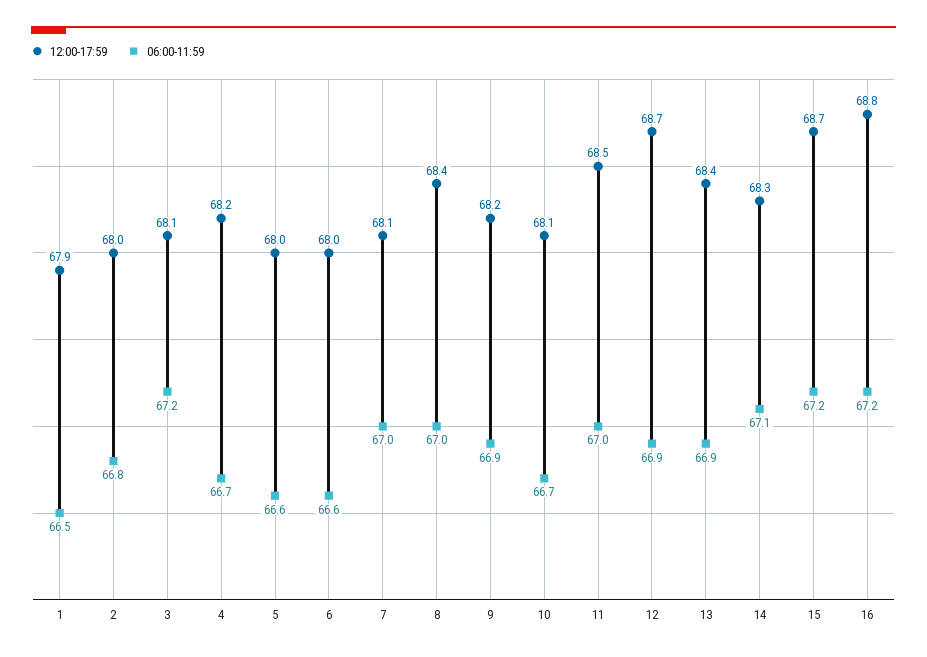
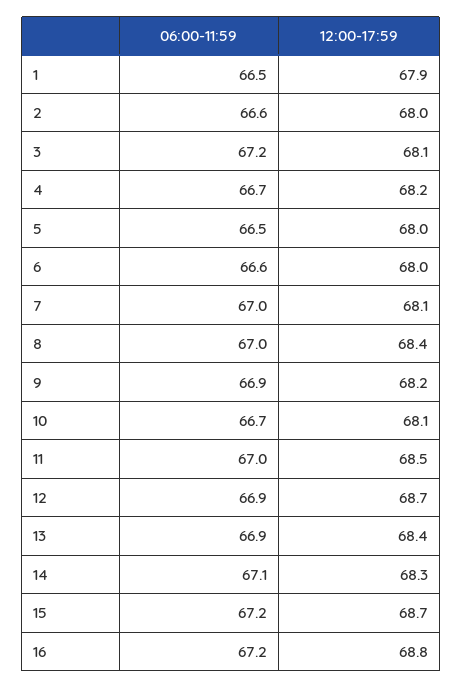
  {
    "12:00-17:59": {
      "1": 67.9,
      "2": 68,
      "3": 68.1,
      "4": 68.2,
      "5": 68,
      "6": 68,
      "7": 68.1,
      "8": 68.4,
      "9": 68.2,
      "10": 68.1,
      "11": 68.5,
      "12": 68.7,
      "13": 68.4,
      "14": 68.3,
      "15": 68.7,
      "16": 68.8
    },
    "06:00-11:59": {
      "1": 66.5,
-     "2": 66.8,
+     "2": 66.6,
      "3": 67.2,
      "4": 66.7,
-     "5": 66.6,
+     "5": 66.5,
      "6": 66.6,
      "7": 67,
      "8": 67,
      "9": 66.9,
      "10": 66.7,
      "11": 67,
      "12": 66.9,
      "13": 66.9,
      "14": 67.1,
      "15": 67.2,
      "16": 67.2
    }
  }

